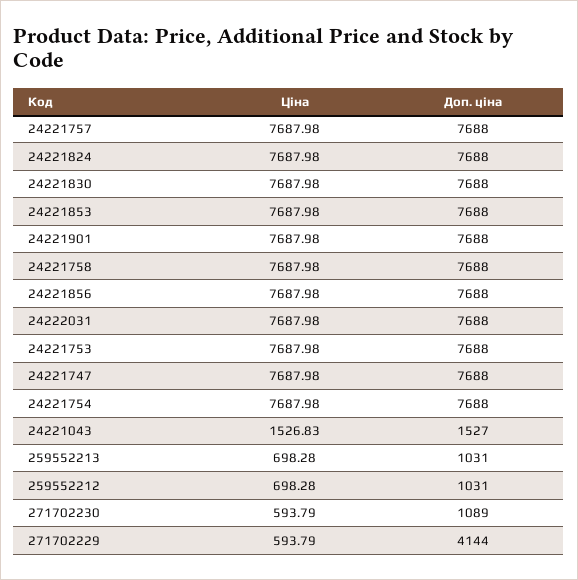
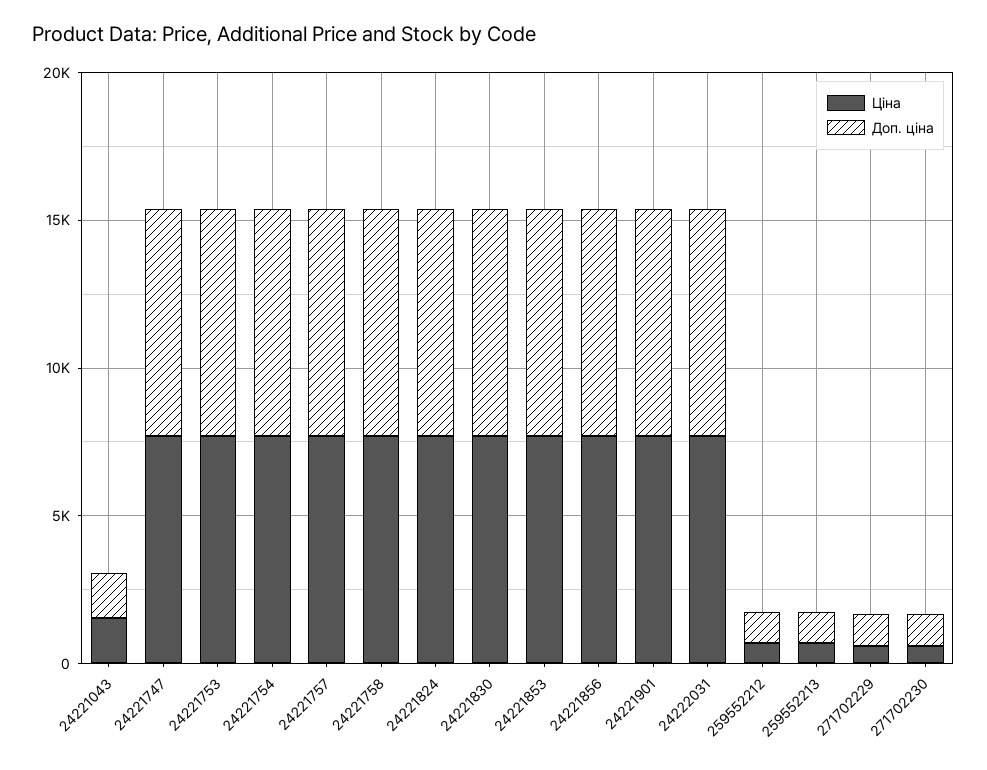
  {
    "Ціна": {
      "24221757": 7687.98,
      "24221824": 7687.98,
      "24221830": 7687.98,
      "24221853": 7687.98,
      "24221901": 7687.98,
      "24221758": 7687.98,
      "24221856": 7687.98,
      "24222031": 7687.98,
      "24221753": 7687.98,
      "24221747": 7687.98,
      "24221754": 7687.98,
      "24221043": 1526.83,
      "259552213": 698.28,
      "259552212": 698.28,
      "271702230": 593.79,
      "271702229": 593.79
    },
    "Доп. ціна": {
      "24221757": 7688,
      "24221824": 7688,
      "24221830": 7688,
      "24221853": 7688,
      "24221901": 7688,
      "24221758": 7688,
      "24221856": 7688,
      "24222031": 7688,
      "24221753": 7688,
      "24221747": 7688,
      "24221754": 7688,
      "24221043": 1527,
      "259552213": 1031,
      "259552212": 1031,
      "271702230": 1089,
-     "271702229": 4144
+     "271702229": 1000
    }
  }

